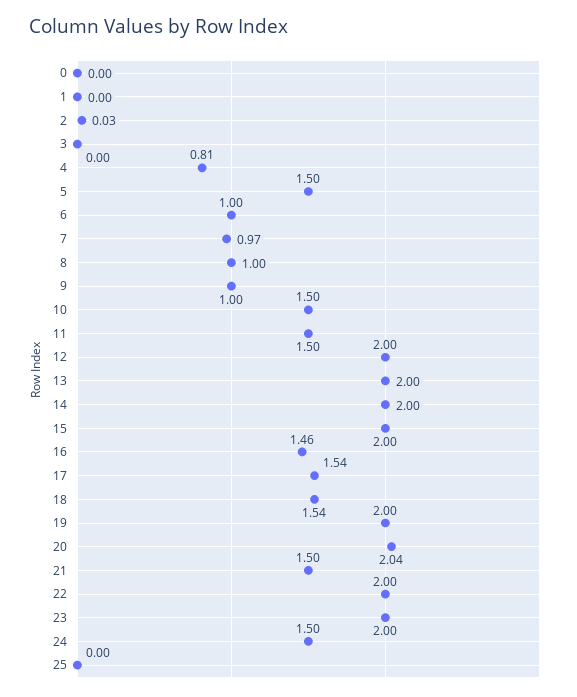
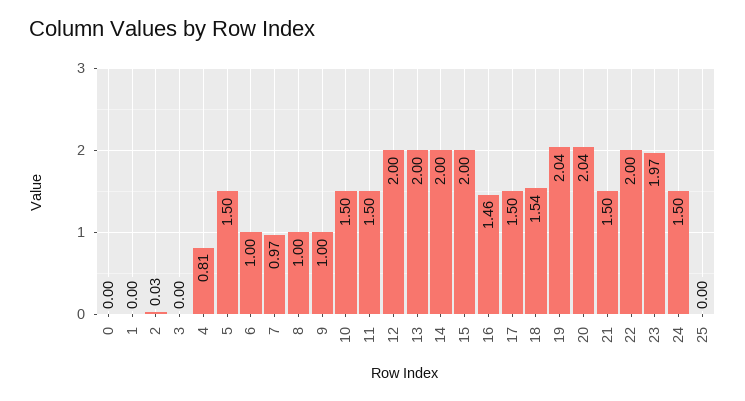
  {
    "0": 0,
    "1": 0,
    "2": 0.03,
    "3": 0,
    "4": 0.81,
    "5": 1.5,
    "6": 1,
    "7": 0.97,
    "8": 1,
    "9": 1,
    "10": 1.5,
    "11": 1.5,
    "12": 2,
    "13": 2,
    "14": 2,
    "15": 2,
    "16": 1.46,
-   "17": 1.54,
+   "17": 1.5,
    "18": 1.54,
-   "19": 2,
+   "19": 2.04,
    "20": 2.04,
    "21": 1.5,
    "22": 2,
-   "23": 2,
+   "23": 1.97,
    "24": 1.5,
    "25": 0
  }

